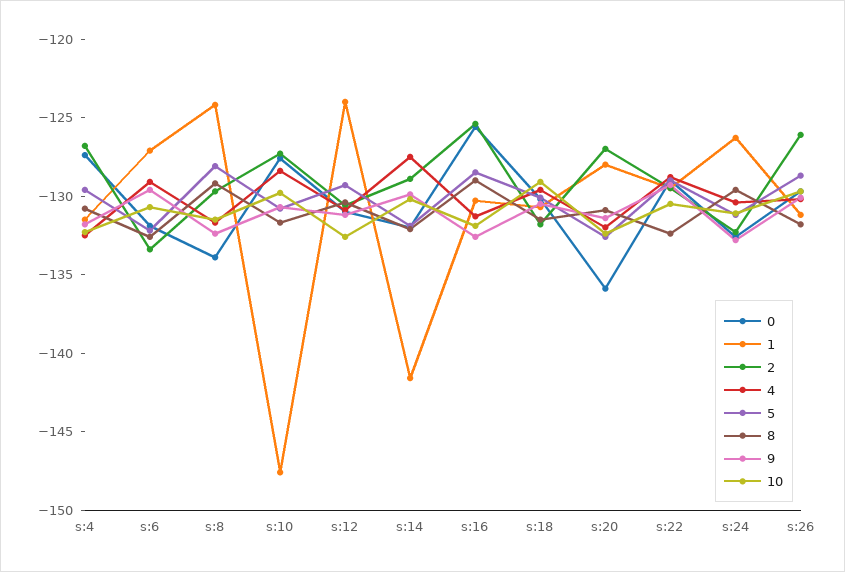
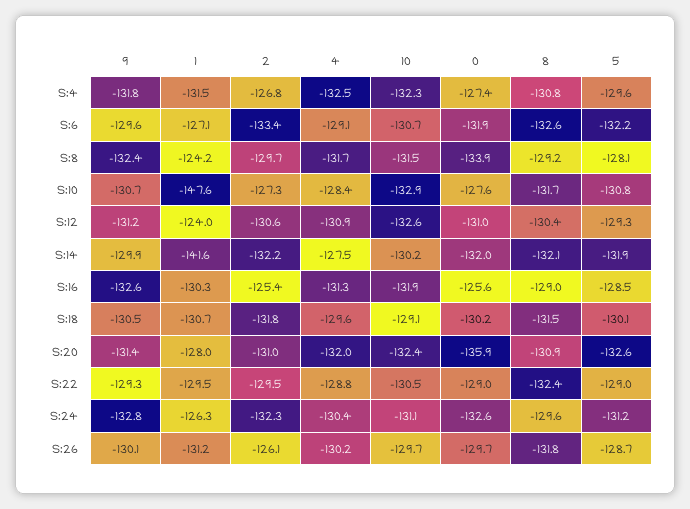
  {
    "0": {
      "s:4": -127.4,
      "s:6": -131.9,
      "s:8": -133.9,
      "s:10": -127.6,
      "s:12": -131,
      "s:14": -132,
      "s:16": -125.6,
      "s:18": -130.2,
      "s:20": -135.9,
      "s:22": -129,
      "s:24": -132.6,
      "s:26": -129.7
    },
    "1": {
      "s:4": -131.5,
      "s:6": -127.1,
      "s:8": -124.2,
      "s:10": -147.6,
      "s:12": -124,
      "s:14": -141.6,
      "s:16": -130.3,
      "s:18": -130.7,
      "s:20": -128,
      "s:22": -129.5,
      "s:24": -126.3,
      "s:26": -131.2
    },
    "2": {
      "s:4": -126.8,
      "s:6": -133.4,
      "s:8": -129.7,
      "s:10": -127.3,
      "s:12": -130.6,
-     "s:14": -129,
+     "s:14": -132.2,
      "s:16": -125.4,
      "s:18": -131.8,
-     "s:20": -127,
+     "s:20": -131,
      "s:22": -129.5,
      "s:24": -132.3,
      "s:26": -126.1
    },
    "4": {
      "s:4": -132.5,
      "s:6": -129.1,
      "s:8": -131.7,
      "s:10": -128.4,
      "s:12": -130.9,
      "s:14": -127.5,
      "s:16": -131.3,
      "s:18": -129.6,
      "s:20": -132,
      "s:22": -128.8,
      "s:24": -130.4,
      "s:26": -130.2
    },
    "5": {
      "s:4": -129.6,
      "s:6": -132.2,
      "s:8": -128.1,
      "s:10": -130.8,
      "s:12": -129.3,
      "s:14": -131.9,
      "s:16": -128.5,
      "s:18": -130.1,
      "s:20": -132.6,
      "s:22": -129,
      "s:24": -131.2,
      "s:26": -128.7
    },
    "8": {
      "s:4": -130.8,
      "s:6": -132.6,
      "s:8": -129.2,
      "s:10": -131.7,
      "s:12": -130.4,
      "s:14": -132.1,
      "s:16": -129,
      "s:18": -131.5,
      "s:20": -130.9,
      "s:22": -132.4,
      "s:24": -129.6,
      "s:26": -131.8
    },
    "9": {
      "s:4": -131.8,
      "s:6": -129.6,
      "s:8": -132.4,
      "s:10": -130.7,
      "s:12": -131.2,
      "s:14": -129.9,
      "s:16": -132.6,
      "s:18": -130.5,
      "s:20": -131.4,
      "s:22": -129.3,
      "s:24": -132.8,
      "s:26": -130.1
    },
    "10": {
      "s:4": -132.3,
      "s:6": -130.7,
      "s:8": -131.5,
-     "s:10": -130,
+     "s:10": -132.9,
      "s:12": -132.6,
      "s:14": -130.2,
      "s:16": -131.9,
      "s:18": -129.1,
      "s:20": -132.4,
      "s:22": -130.5,
      "s:24": -131.1,
      "s:26": -129.7
    }
  }

